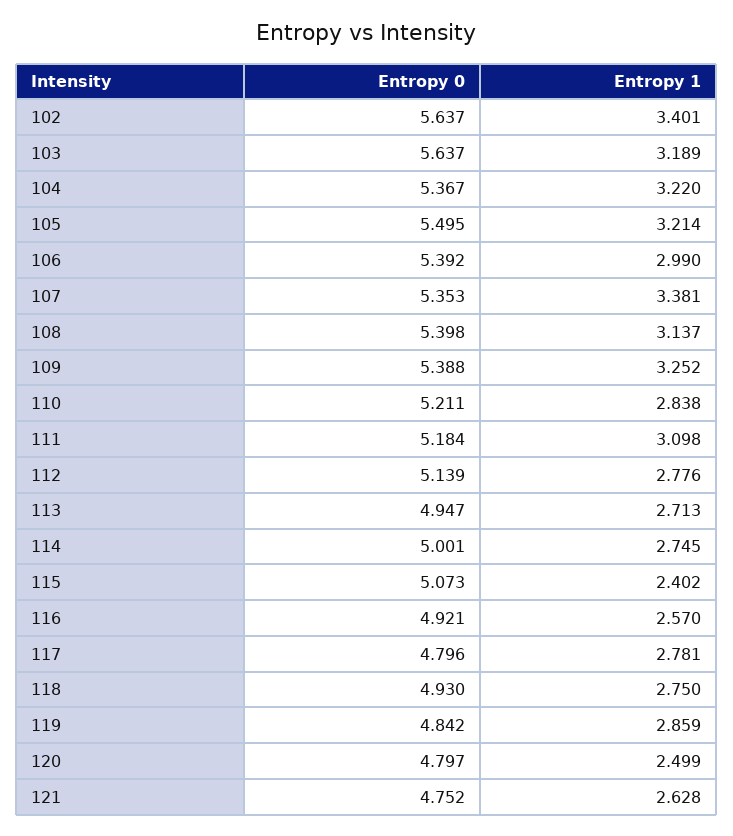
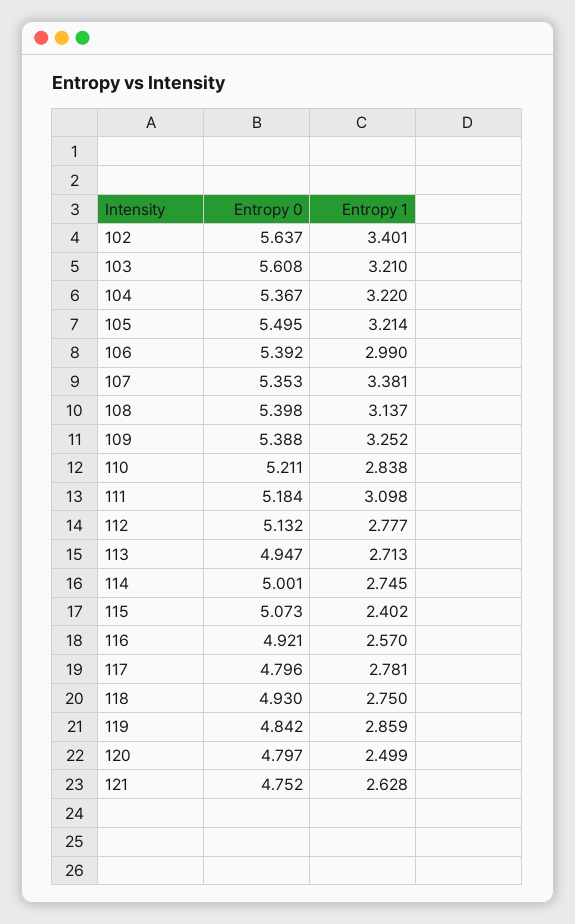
  {
    "Entropy 0": {
      "102": 5.637,
-     "103": 5.637,
+     "103": 5.608,
      "104": 5.367,
      "105": 5.495,
      "106": 5.392,
      "107": 5.353,
      "108": 5.398,
      "109": 5.388,
      "110": 5.211,
      "111": 5.184,
-     "112": 5.139,
+     "112": 5.132,
      "113": 4.947,
      "114": 5.001,
      "115": 5.073,
      "116": 4.921,
      "117": 4.796,
      "118": 4.93,
      "119": 4.842,
      "120": 4.797,
      "121": 4.752
    },
    "Entropy 1": {
      "102": 3.401,
-     "103": 3.189,
+     "103": 3.21,
      "104": 3.22,
      "105": 3.214,
      "106": 2.99,
      "107": 3.381,
      "108": 3.137,
      "109": 3.252,
      "110": 2.838,
      "111": 3.098,
-     "112": 2.776,
+     "112": 2.777,
      "113": 2.713,
      "114": 2.745,
      "115": 2.402,
      "116": 2.57,
      "117": 2.781,
      "118": 2.75,
      "119": 2.859,
      "120": 2.499,
      "121": 2.628
    }
  }

